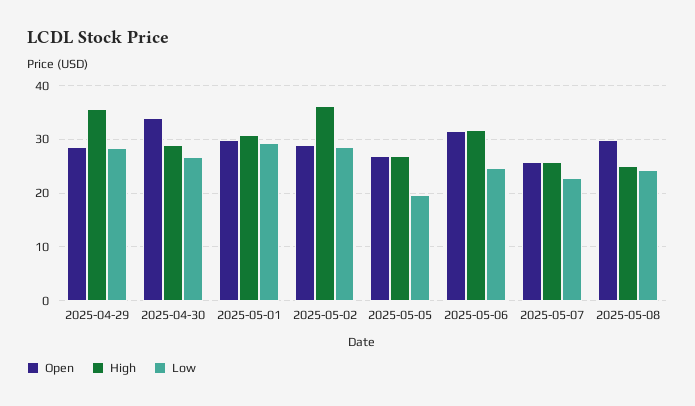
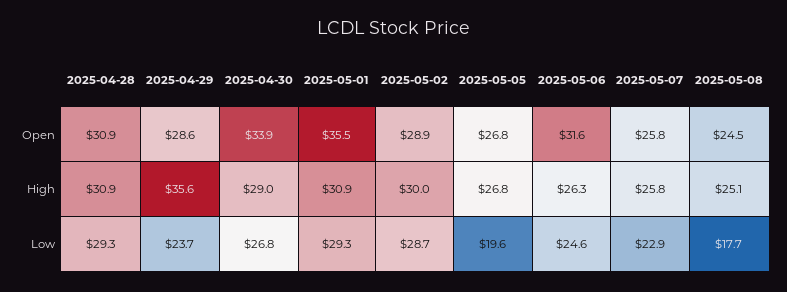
  {
    "Open": {
      "2025-04-29": 28.6,
      "2025-04-30": 33.9,
-     "2025-05-01": 30,
+     "2025-05-01": 35.5,
      "2025-05-02": 28.9,
      "2025-05-05": 26.8,
      "2025-05-06": 31.6,
      "2025-05-07": 25.8,
-     "2025-05-08": 30
+     "2025-05-08": 24.5,
+     "2025-04-28": 30.9
    },
    "High": {
      "2025-04-29": 35.6,
      "2025-04-30": 29,
      "2025-05-01": 30.9,
-     "2025-05-02": 36,
+     "2025-05-02": 30,
      "2025-05-05": 26.8,
-     "2025-05-06": 32,
+     "2025-05-06": 26.3,
      "2025-05-07": 25.8,
-     "2025-05-08": 25.1
+     "2025-05-08": 25.1,
+     "2025-04-28": 30.9
    },
    "Low": {
-     "2025-04-29": 28,
+     "2025-04-29": 23.7,
      "2025-04-30": 26.8,
      "2025-05-01": 29.3,
      "2025-05-02": 28.7,
      "2025-05-05": 19.6,
      "2025-05-06": 24.6,
      "2025-05-07": 22.9,
-     "2025-05-08": 24
+     "2025-05-08": 17.7,
+     "2025-04-28": 29.3
    }
  }

